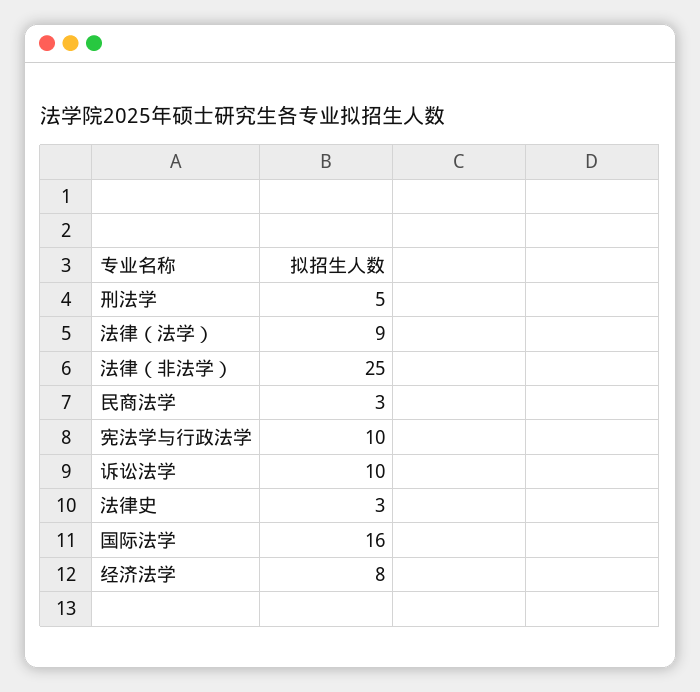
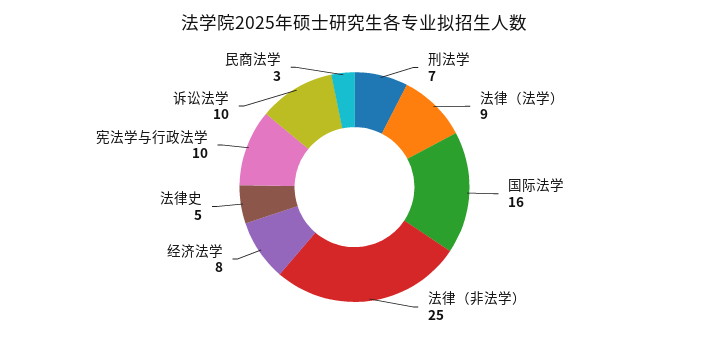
  {
-   "刑法学": 5,
+   "刑法学": 7,
    "法律（法学）": 9,
    "法律（非法学）": 25,
    "民商法学": 3,
    "宪法学与行政法学": 10,
    "诉讼法学": 10,
-   "法律史": 3,
+   "法律史": 5,
    "国际法学": 16,
    "经济法学": 8
  }

